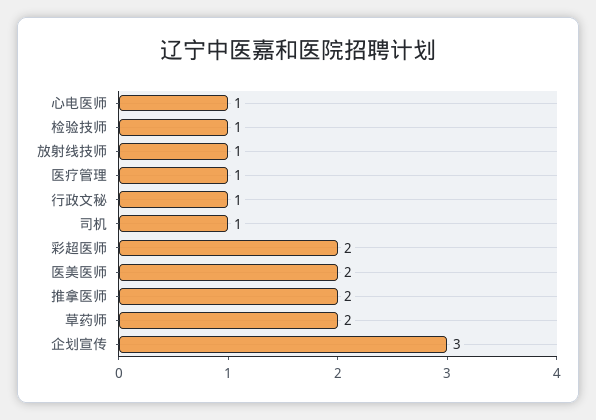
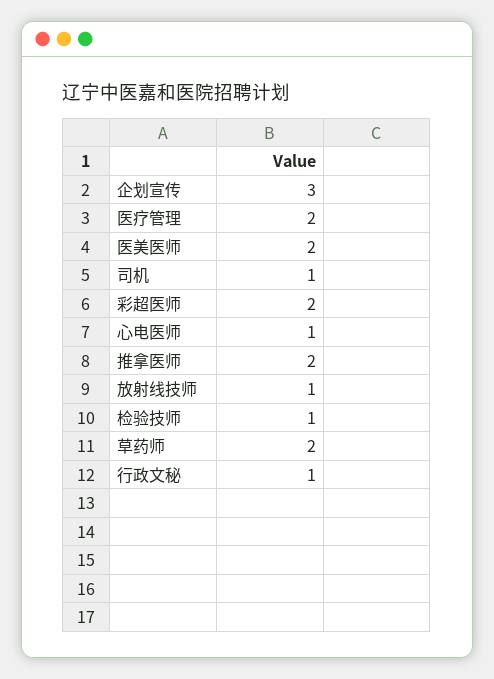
  {
    "心电医师": 1,
    "检验技师": 1,
    "放射线技师": 1,
-   "医疗管理": 1,
+   "医疗管理": 2,
    "行政文秘": 1,
    "司机": 1,
    "彩超医师": 2,
    "医美医师": 2,
    "推拿医师": 2,
    "草药师": 2,
    "企划宣传": 3
  }

